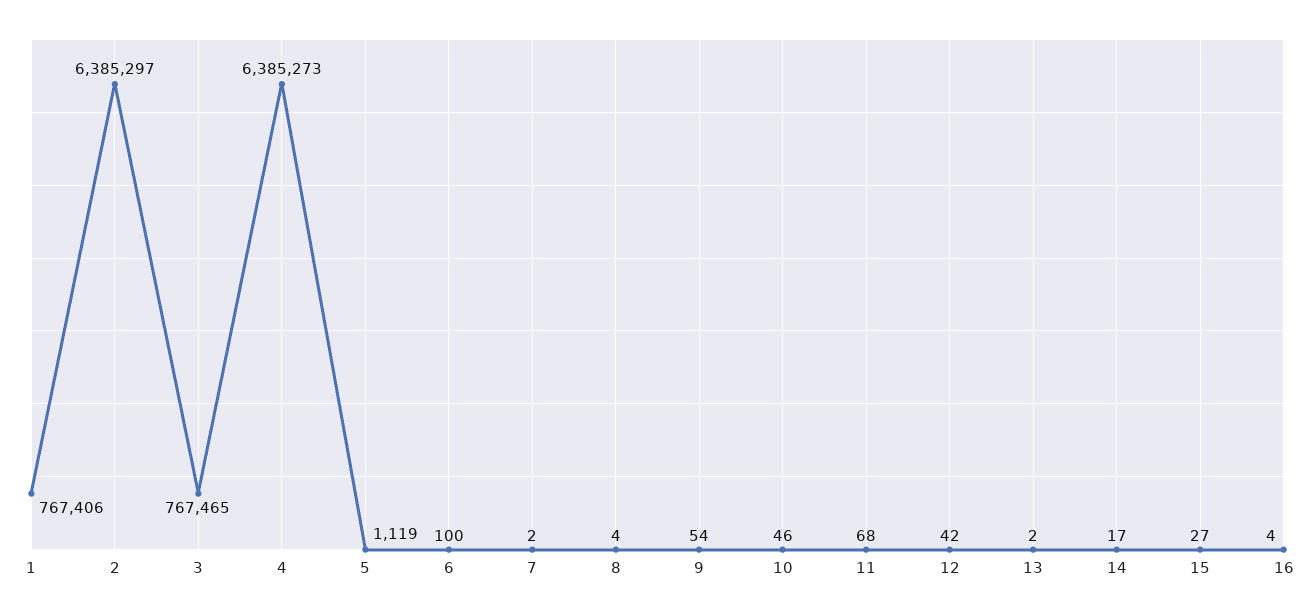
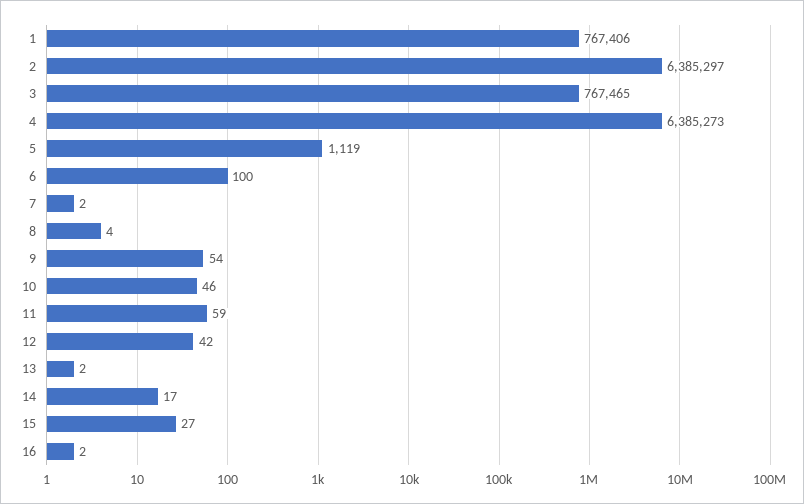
  {
    "1": 767406,
    "2": 6385297,
    "3": 767465,
    "4": 6385273,
    "5": 1119,
    "6": 100,
    "7": 2,
    "8": 4,
    "9": 54,
    "10": 46,
-   "11": 68,
+   "11": 59,
    "12": 42,
    "13": 2,
    "14": 17,
    "15": 27,
-   "16": 4
+   "16": 2
  }

